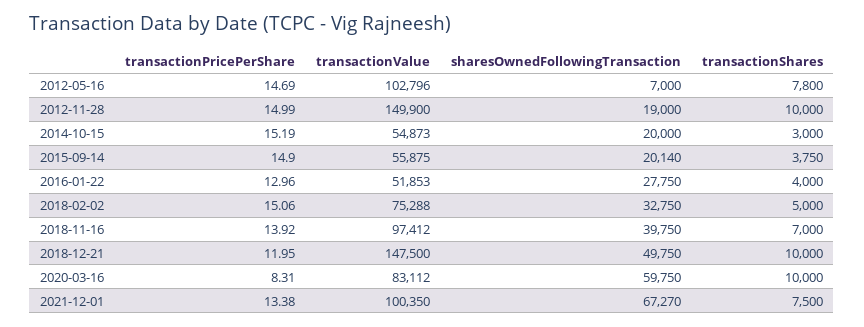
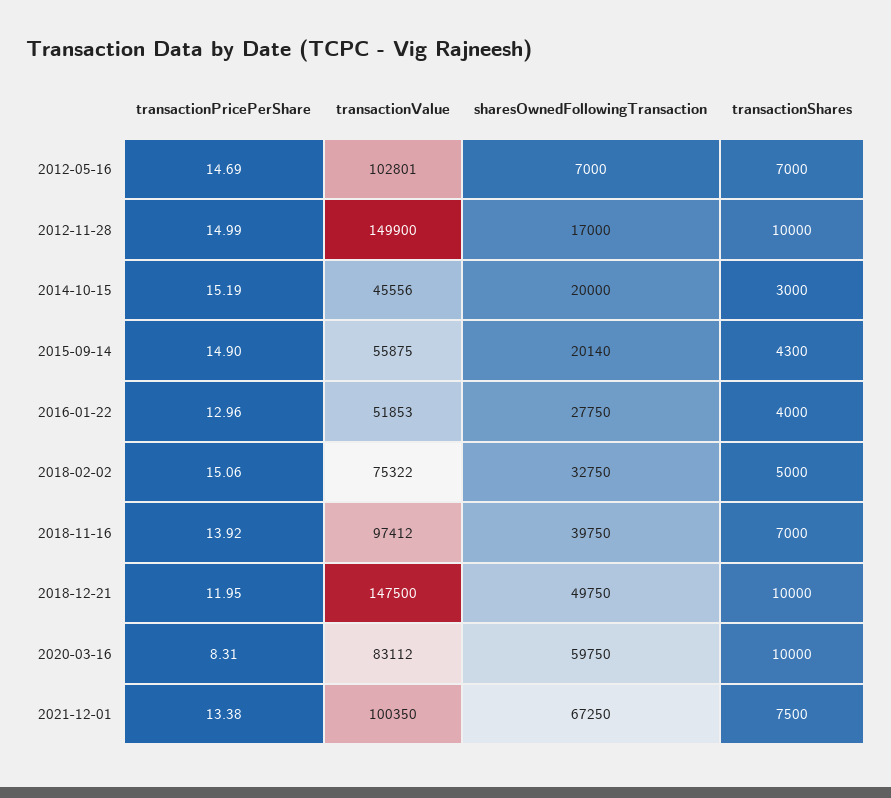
  {
    "transactionPricePerShare": {
      "2012-05-16": 14.69,
      "2012-11-28": 14.99,
      "2014-10-15": 15.19,
      "2015-09-14": 14.9,
      "2016-01-22": 12.96,
      "2018-02-02": 15.06,
      "2018-11-16": 13.92,
      "2018-12-21": 11.95,
      "2020-03-16": 8.31,
      "2021-12-01": 13.38
    },
    "transactionValue": {
-     "2012-05-16": 102796,
+     "2012-05-16": 102801,
      "2012-11-28": 149900,
-     "2014-10-15": 54873,
+     "2014-10-15": 45556,
      "2015-09-14": 55875,
      "2016-01-22": 51853,
-     "2018-02-02": 75288,
+     "2018-02-02": 75322,
      "2018-11-16": 97412,
      "2018-12-21": 147500,
      "2020-03-16": 83112,
      "2021-12-01": 100350
    },
    "sharesOwnedFollowingTransaction": {
      "2012-05-16": 7000,
-     "2012-11-28": 19000,
+     "2012-11-28": 17000,
      "2014-10-15": 20000,
      "2015-09-14": 20140,
      "2016-01-22": 27750,
      "2018-02-02": 32750,
      "2018-11-16": 39750,
      "2018-12-21": 49750,
      "2020-03-16": 59750,
-     "2021-12-01": 67270
+     "2021-12-01": 67250
    },
    "transactionShares": {
-     "2012-05-16": 7800,
+     "2012-05-16": 7000,
      "2012-11-28": 10000,
      "2014-10-15": 3000,
-     "2015-09-14": 3750,
+     "2015-09-14": 4300,
      "2016-01-22": 4000,
      "2018-02-02": 5000,
      "2018-11-16": 7000,
      "2018-12-21": 10000,
      "2020-03-16": 10000,
      "2021-12-01": 7500
    }
  }

